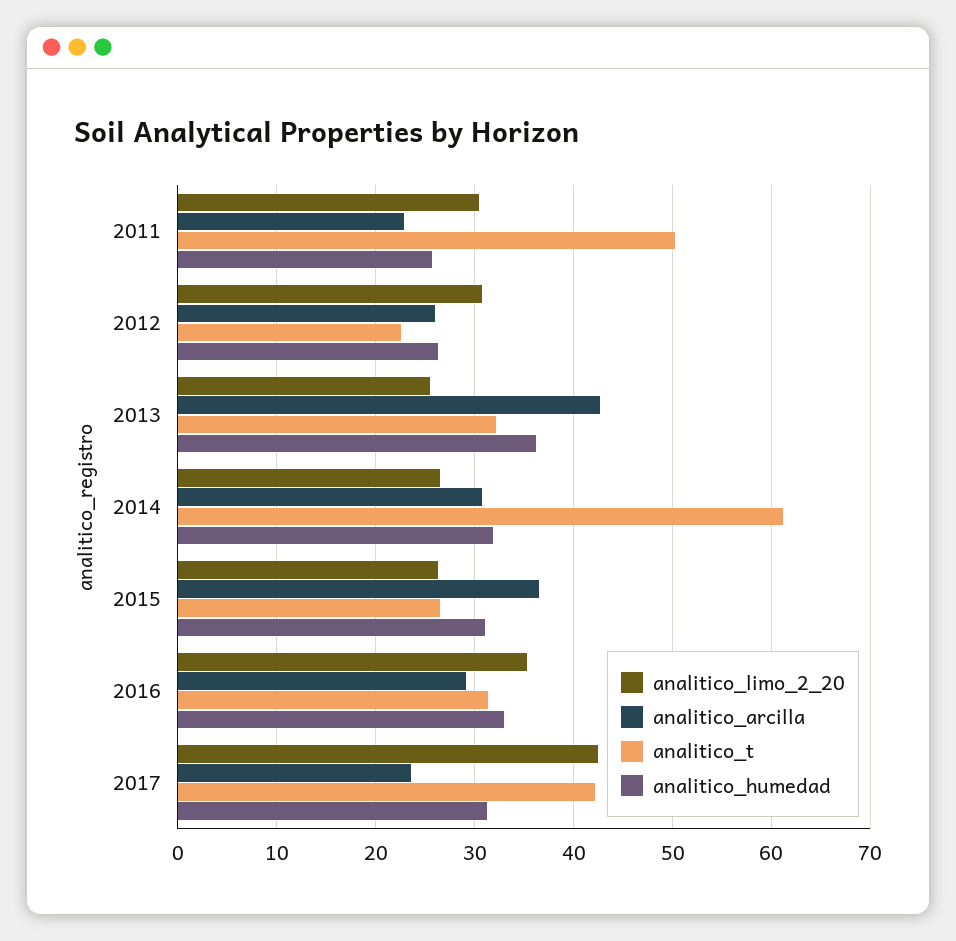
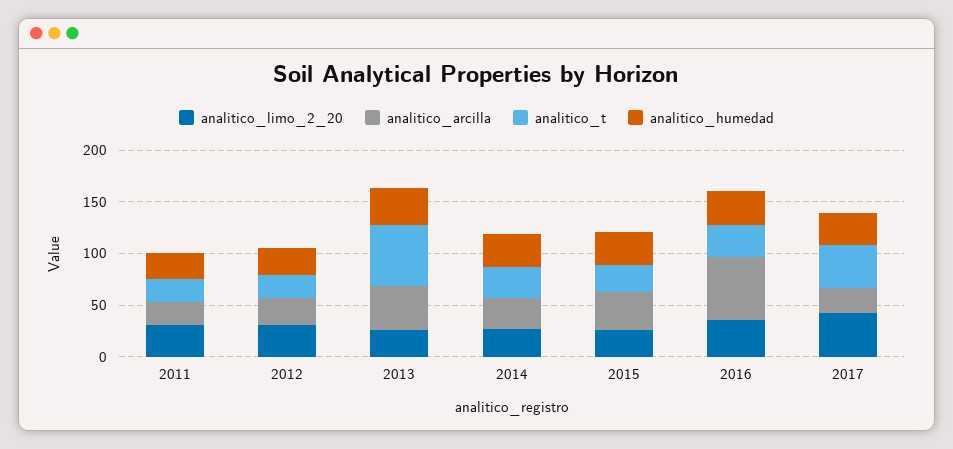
  {
    "analitico_limo_2_20": {
      "2011": 30,
      "2012": 31,
      "2013": 26,
      "2014": 27,
      "2015": 26,
      "2016": 35,
      "2017": 43
    },
    "analitico_arcilla": {
      "2011": 23,
      "2012": 26,
      "2013": 43,
      "2014": 31,
      "2015": 37,
-     "2016": 29,
+     "2016": 60,
      "2017": 24
    },
    "analitico_t": {
-     "2011": 50,
+     "2011": 20,
      "2012": 23,
-     "2013": 32,
+     "2013": 60,
-     "2014": 61,
+     "2014": 30,
      "2015": 27,
      "2016": 31,
      "2017": 42
    },
    "analitico_humedad": {
      "2011": 26,
      "2012": 26,
      "2013": 36,
      "2014": 32,
      "2015": 31,
      "2016": 33,
      "2017": 31
    }
  }

